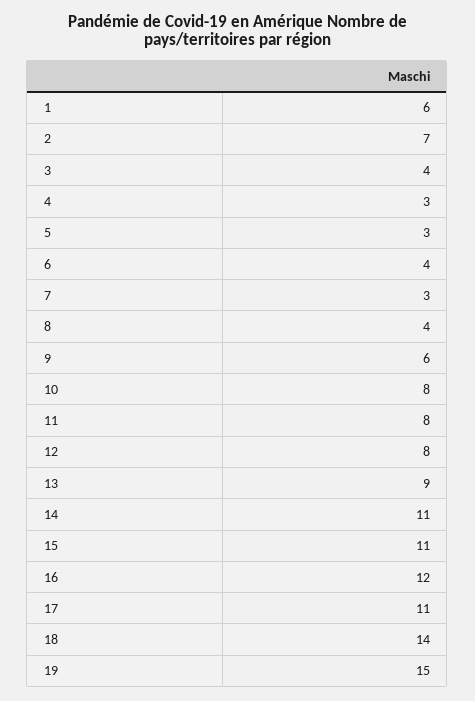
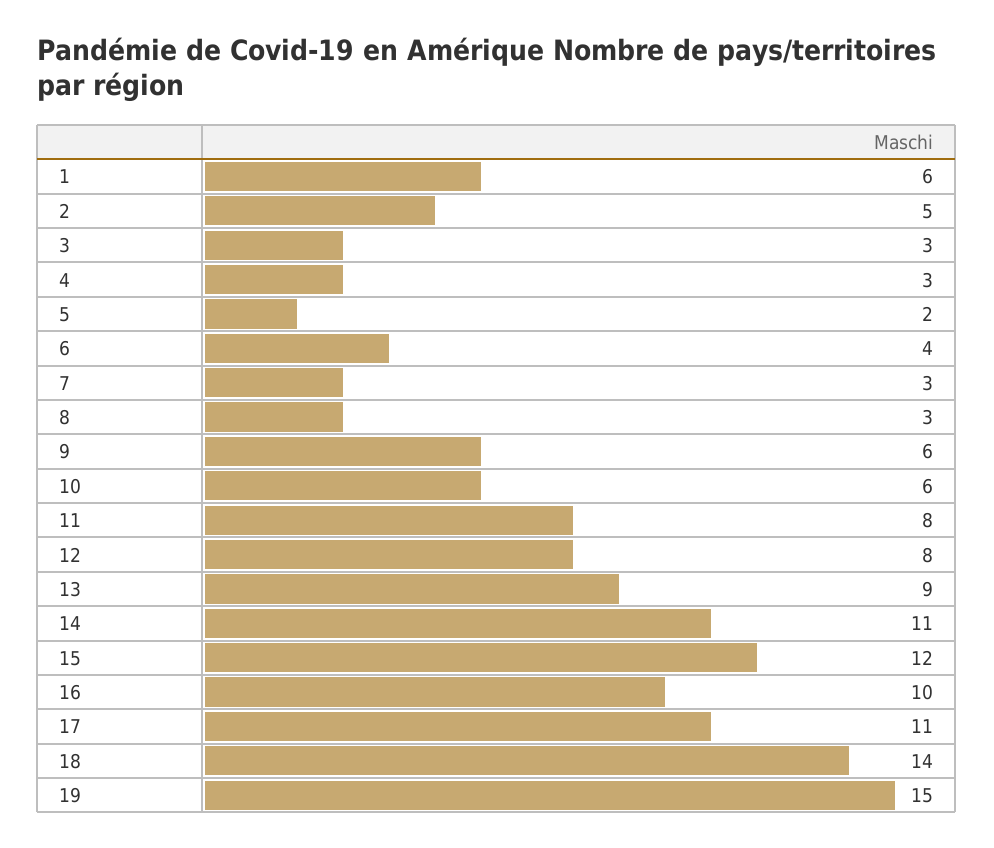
  {
    "1": 6,
-   "2": 7,
+   "2": 5,
-   "3": 4,
+   "3": 3,
    "4": 3,
-   "5": 3,
+   "5": 2,
    "6": 4,
    "7": 3,
-   "8": 4,
+   "8": 3,
    "9": 6,
-   "10": 8,
+   "10": 6,
    "11": 8,
    "12": 8,
    "13": 9,
    "14": 11,
-   "15": 11,
+   "15": 12,
-   "16": 12,
+   "16": 10,
    "17": 11,
    "18": 14,
    "19": 15
  }

